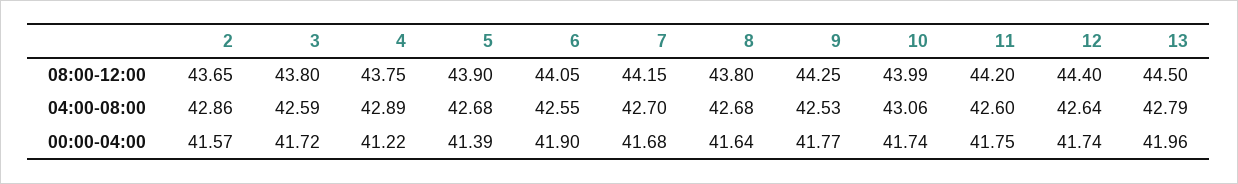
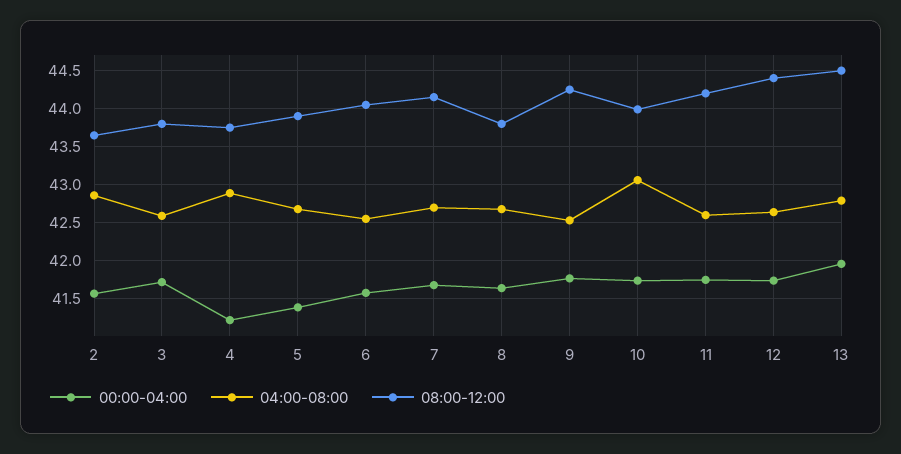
  {
    "08:00-12:00": {
      "2": 43.65,
      "3": 43.8,
      "4": 43.75,
      "5": 43.9,
      "6": 44.05,
      "7": 44.15,
      "8": 43.8,
      "9": 44.25,
      "10": 43.99,
      "11": 44.2,
      "12": 44.4,
      "13": 44.5
    },
    "04:00-08:00": {
      "2": 42.86,
      "3": 42.59,
      "4": 42.89,
      "5": 42.68,
      "6": 42.55,
      "7": 42.7,
      "8": 42.68,
      "9": 42.53,
      "10": 43.06,
      "11": 42.6,
      "12": 42.64,
      "13": 42.79
    },
    "00:00-04:00": {
      "2": 41.57,
      "3": 41.72,
      "4": 41.22,
      "5": 41.39,
-     "6": 41.9,
+     "6": 41.6,
      "7": 41.68,
      "8": 41.64,
      "9": 41.77,
      "10": 41.74,
      "11": 41.75,
      "12": 41.74,
      "13": 41.96
    }
  }

